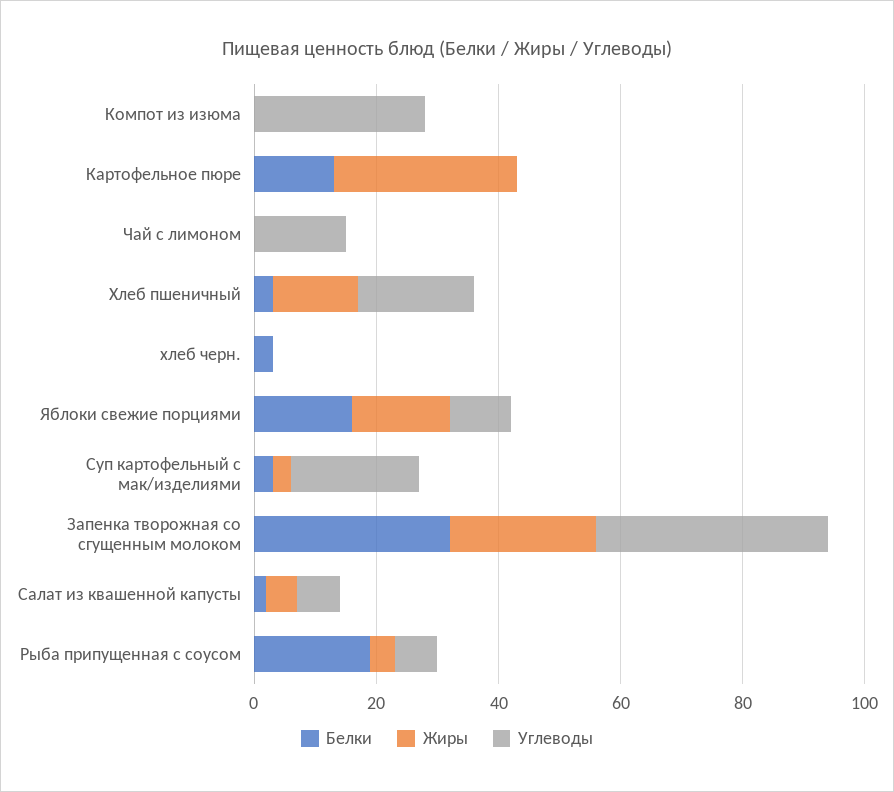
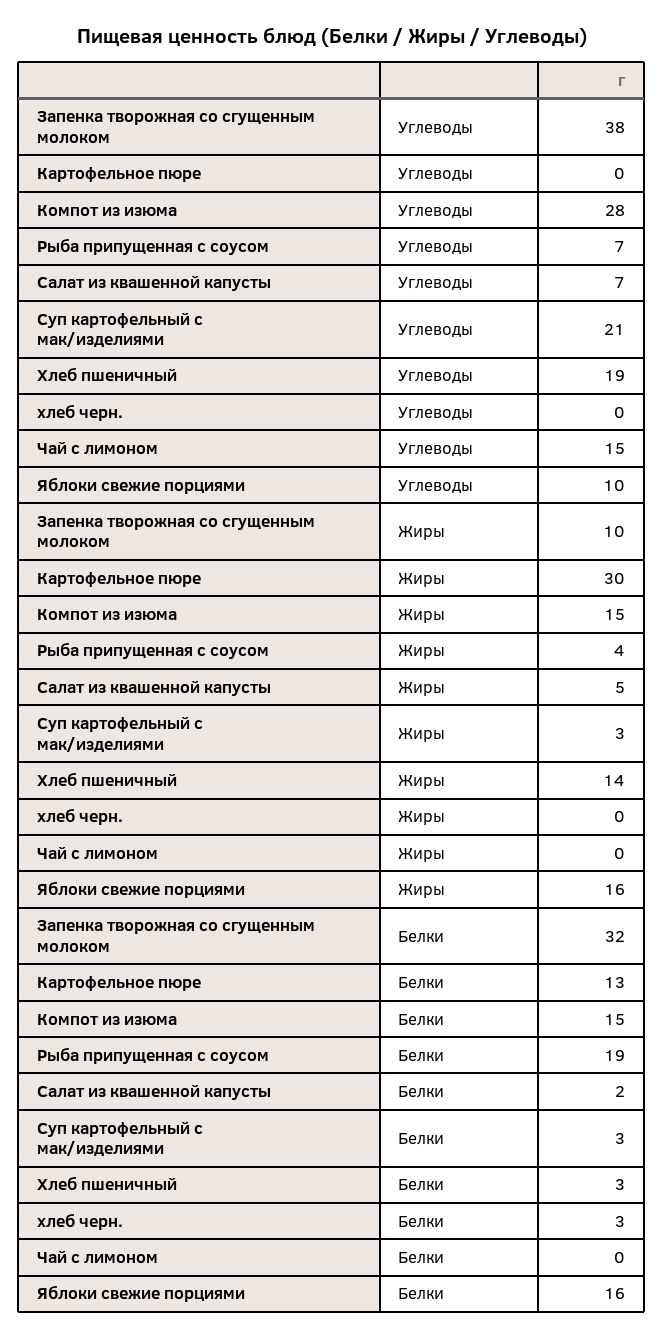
  {
    "Белки": {
-     "Компот из изюма": 0,
+     "Компот из изюма": 15,
      "Картофельное пюре": 13,
      "Чай с лимоном": 0,
      "Хлеб пшеничный": 3,
      "хлеб черн.": 3,
      "Яблоки свежие порциями": 16,
      "Суп картофельный с мак/изделиями": 3,
      "Запенка творожная со сгущенным молоком": 32,
      "Салат из квашенной капусты": 2,
      "Рыба припущенная с соусом": 19
    },
    "Жиры": {
-     "Компот из изюма": 0,
+     "Компот из изюма": 15,
      "Картофельное пюре": 30,
      "Чай с лимоном": 0,
      "Хлеб пшеничный": 14,
      "хлеб черн.": 0,
      "Яблоки свежие порциями": 16,
      "Суп картофельный с мак/изделиями": 3,
-     "Запенка творожная со сгущенным молоком": 25,
+     "Запенка творожная со сгущенным молоком": 10,
      "Салат из квашенной капусты": 5,
      "Рыба припущенная с соусом": 4
    },
    "Углеводы": {
      "Компот из изюма": 28,
      "Картофельное пюре": 0,
      "Чай с лимоном": 15,
      "Хлеб пшеничный": 19,
      "хлеб черн.": 0,
      "Яблоки свежие порциями": 10,
      "Суп картофельный с мак/изделиями": 21,
      "Запенка творожная со сгущенным молоком": 38,
      "Салат из квашенной капусты": 7,
      "Рыба припущенная с соусом": 7
    }
  }

